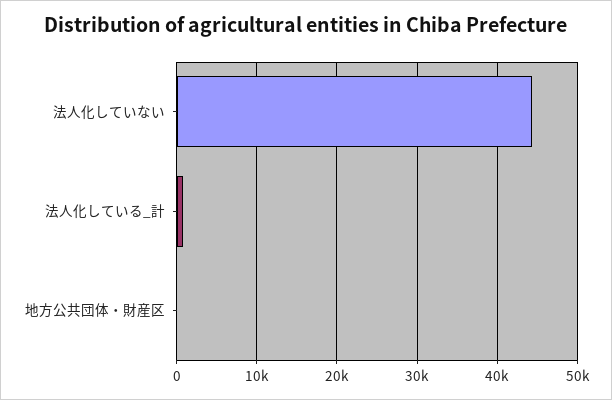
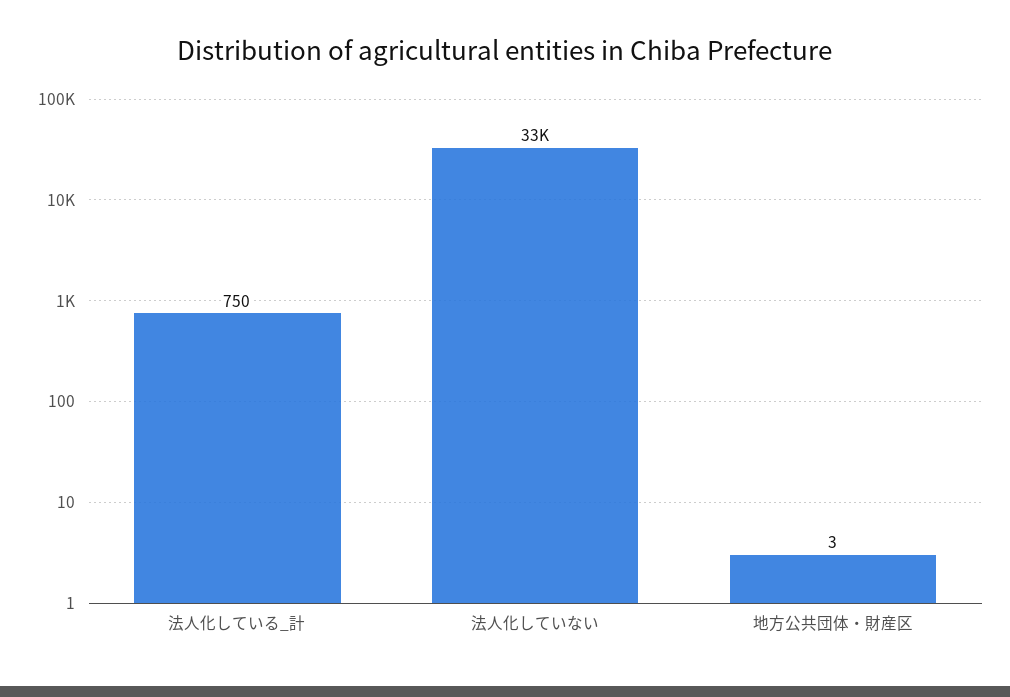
  {
-   "法人化していない": 44000,
+   "法人化していない": 33000,
    "法人化している_計": 750,
    "地方公共団体・財産区": 3
  }

